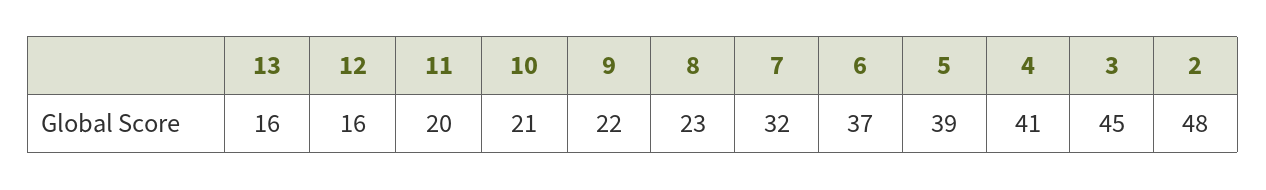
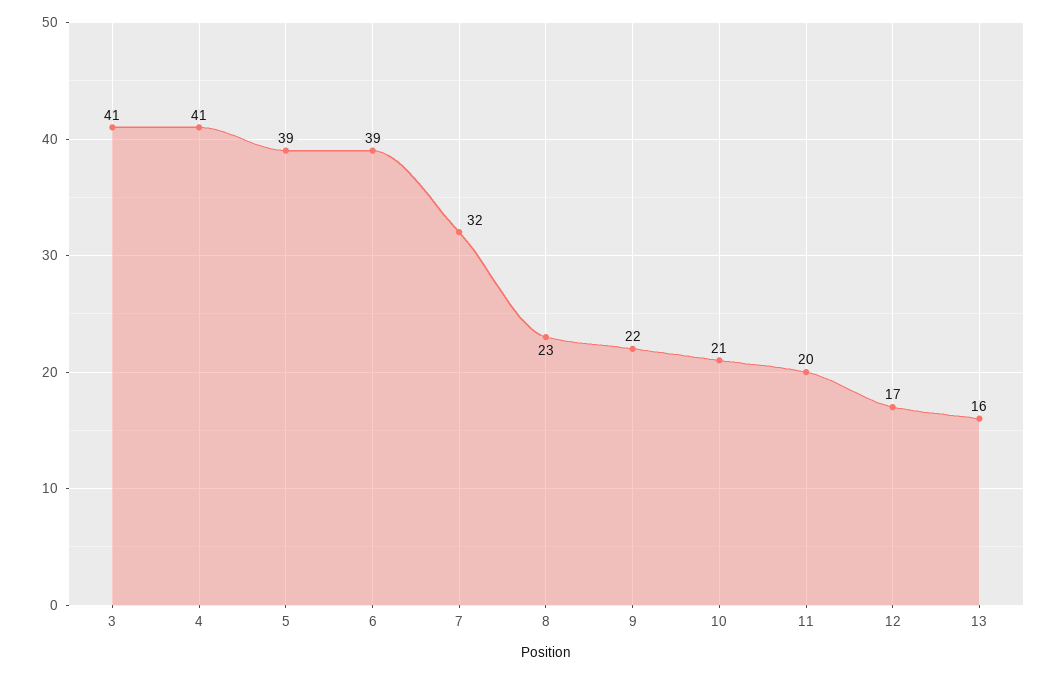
  {
    "13": 16,
-   "12": 16,
+   "12": 17,
    "11": 20,
    "10": 21,
    "9": 22,
    "8": 23,
    "7": 32,
-   "6": 37,
+   "6": 39,
    "5": 39,
    "4": 41,
-   "3": 45,
+   "3": 41
-   "2": 48
  }

